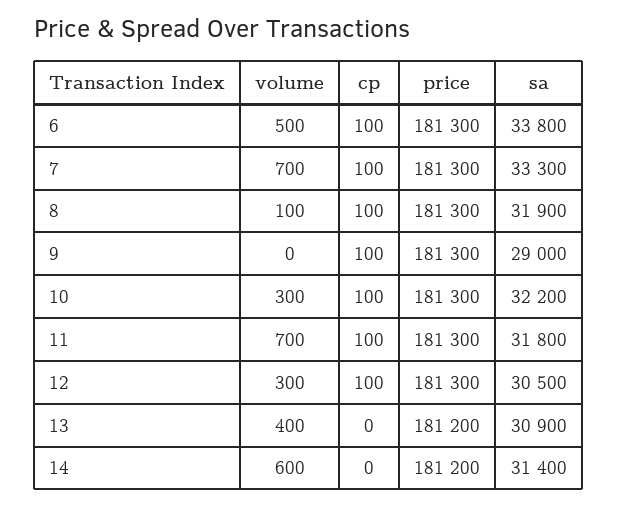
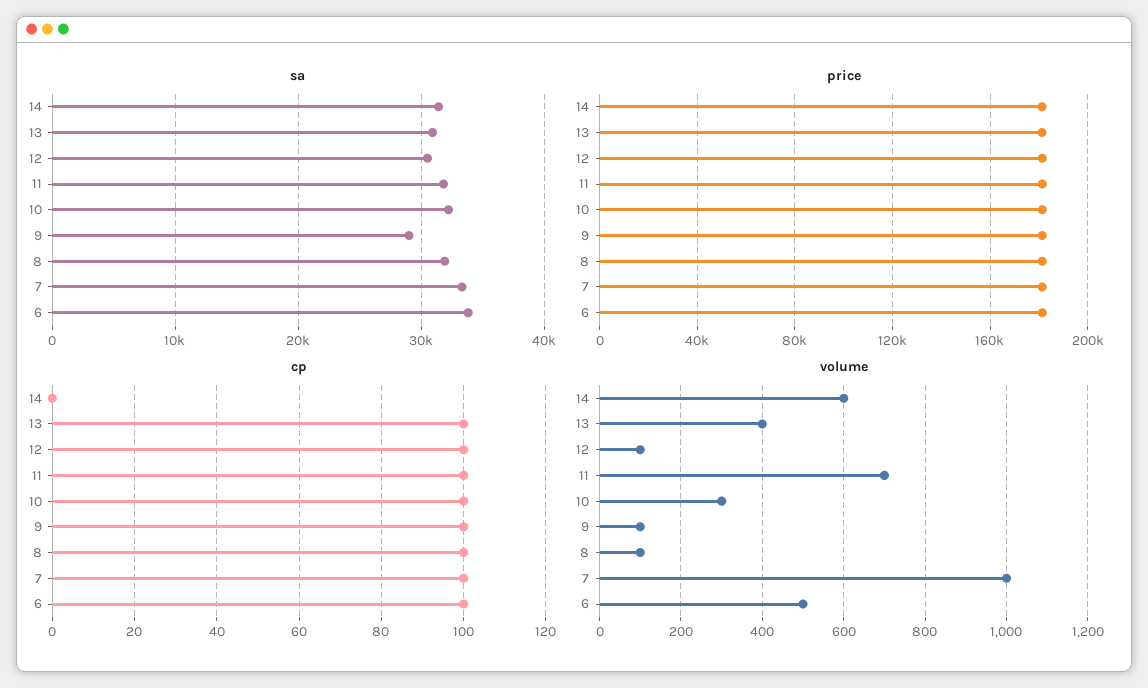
  {
    "volume": {
      "6": 500,
-     "7": 700,
+     "7": 1000,
      "8": 100,
-     "9": 0,
+     "9": 100,
      "10": 300,
      "11": 700,
-     "12": 300,
+     "12": 100,
      "13": 400,
      "14": 600
    },
    "cp": {
      "6": 100,
      "7": 100,
      "8": 100,
      "9": 100,
      "10": 100,
      "11": 100,
      "12": 100,
-     "13": 0,
+     "13": 100,
      "14": 0
    },
    "price": {
      "6": 181300,
      "7": 181300,
      "8": 181300,
      "9": 181300,
      "10": 181300,
      "11": 181300,
      "12": 181300,
      "13": 181200,
      "14": 181200
    },
    "sa": {
      "6": 33800,
      "7": 33300,
      "8": 31900,
      "9": 29000,
      "10": 32200,
      "11": 31800,
      "12": 30500,
      "13": 30900,
      "14": 31400
    }
  }

